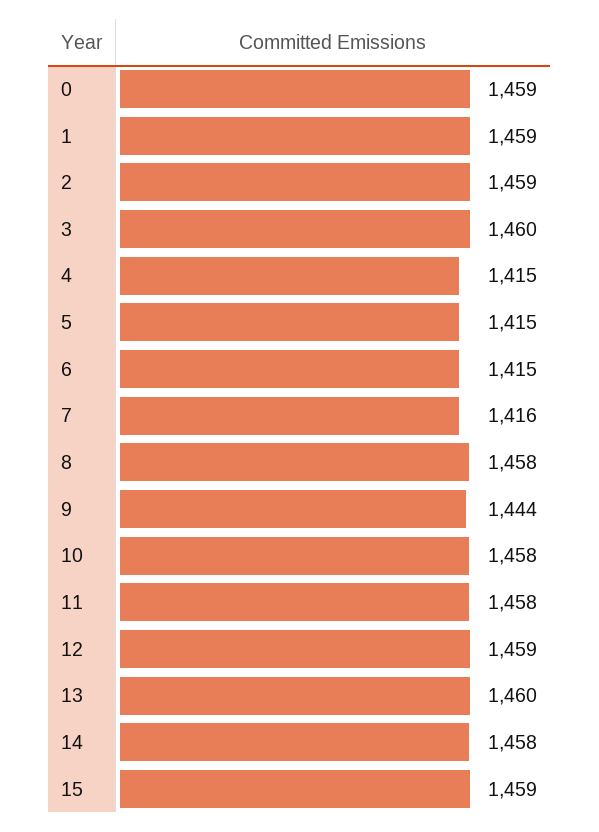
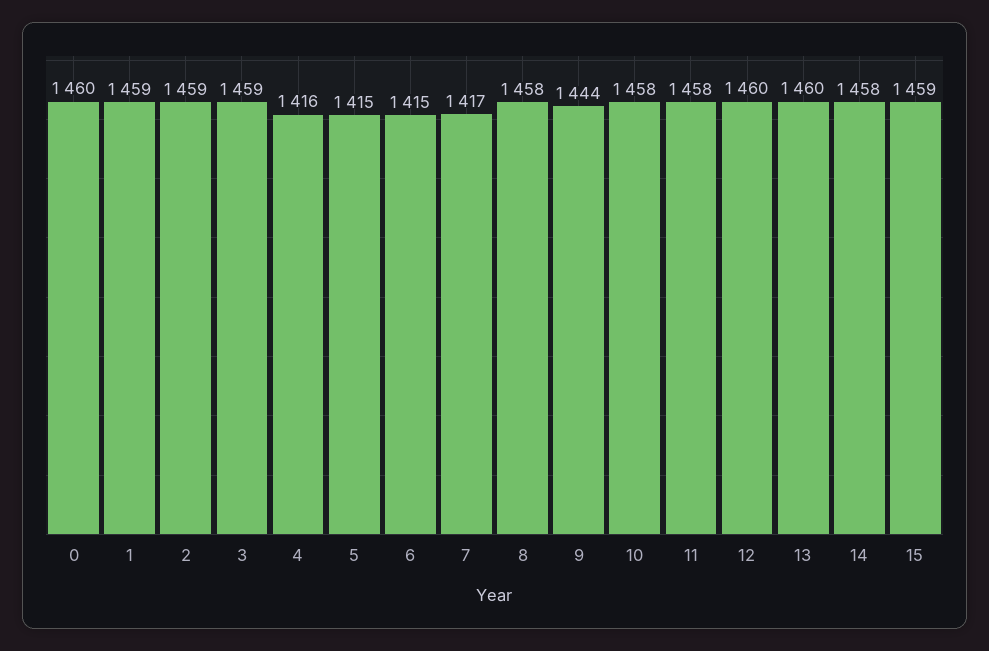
  {
-   "0": 1459,
+   "0": 1460,
    "1": 1459,
    "2": 1459,
-   "3": 1460,
+   "3": 1459,
-   "4": 1415,
+   "4": 1416,
    "5": 1415,
    "6": 1415,
-   "7": 1416,
+   "7": 1417,
    "8": 1458,
    "9": 1444,
    "10": 1458,
    "11": 1458,
-   "12": 1459,
+   "12": 1460,
    "13": 1460,
    "14": 1458,
    "15": 1459
  }

